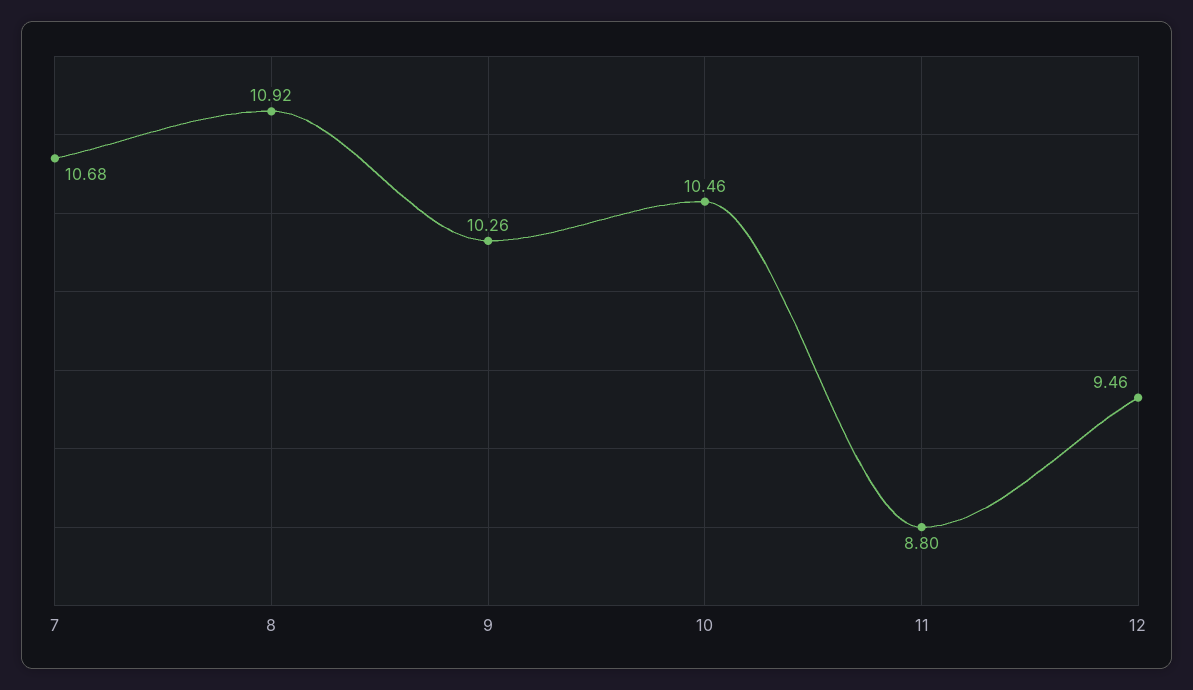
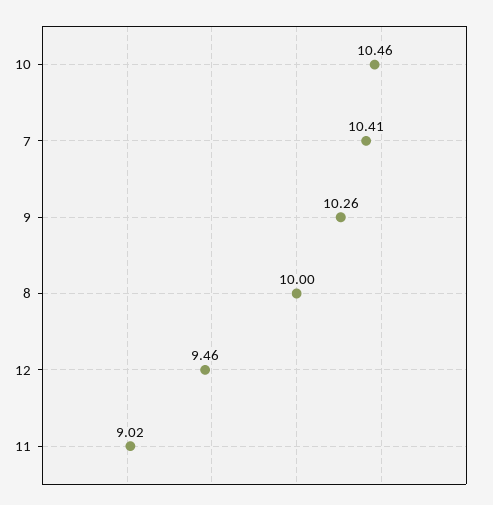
  {
-   "7": 10.68,
+   "7": 10.41,
-   "8": 10.92,
+   "8": 10,
    "9": 10.26,
    "10": 10.46,
-   "11": 8.8,
+   "11": 9.02,
    "12": 9.46
  }

